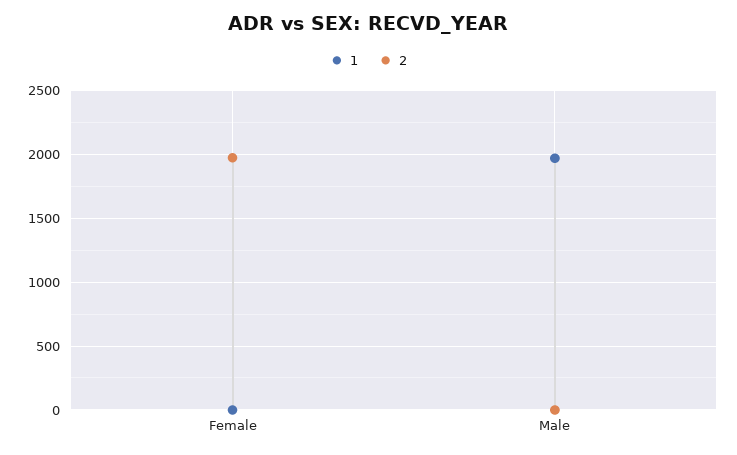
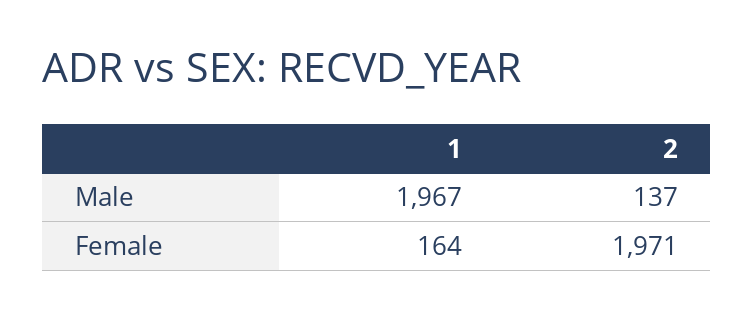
  {
    "1": {
-     "Female": 0,
+     "Female": 164,
      "Male": 1967
    },
    "2": {
      "Female": 1971,
-     "Male": 0
+     "Male": 137
    }
  }

